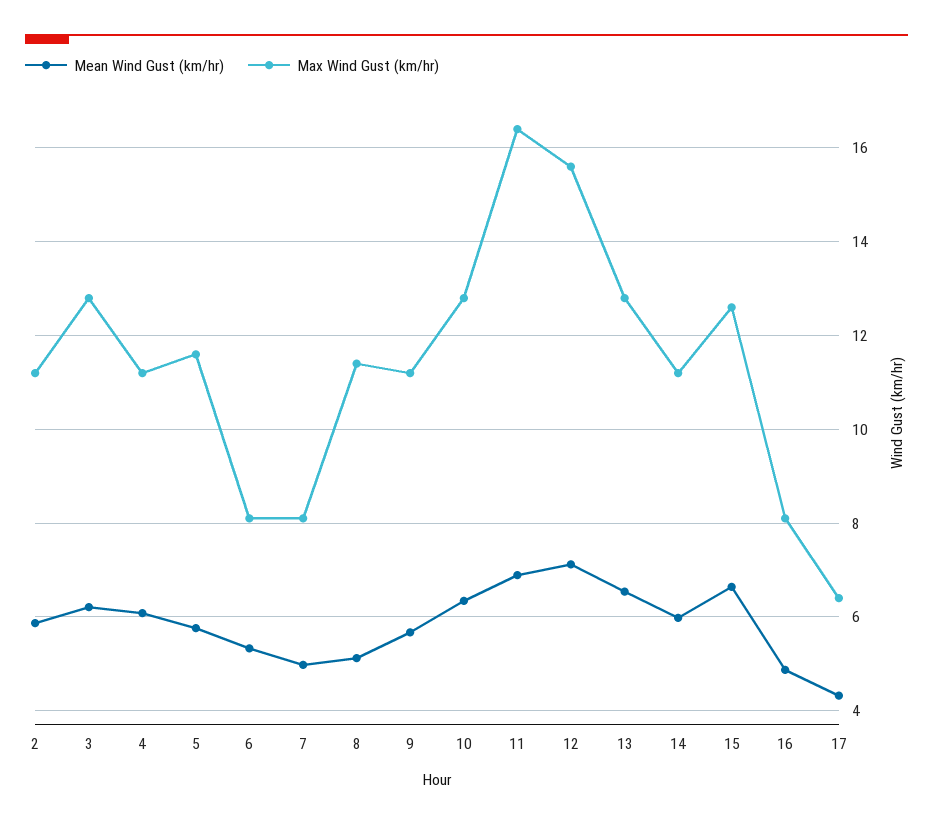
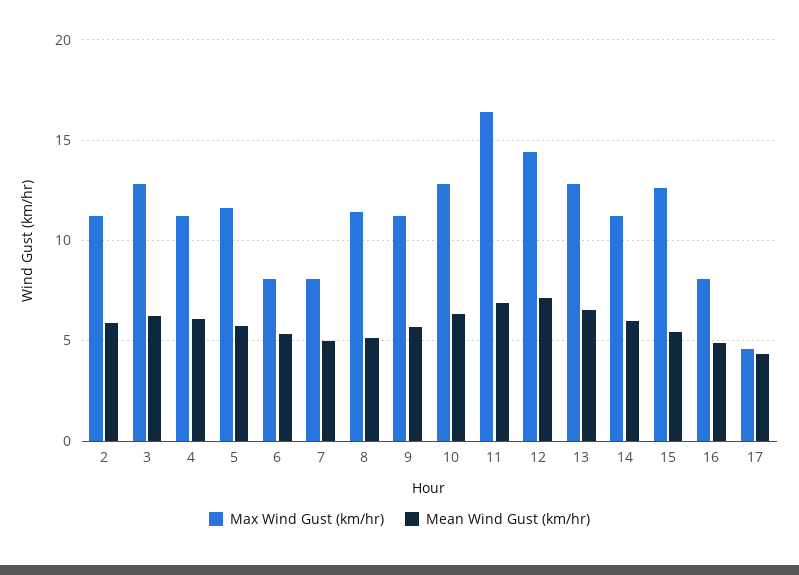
  {
    "Mean Wind Gust (km/hr)": {
      "2": 5.8,
      "3": 6.2,
      "4": 6,
      "5": 5.8,
      "6": 5.4,
      "7": 5,
      "8": 5.2,
      "9": 5.6,
      "10": 6.4,
      "11": 6.8,
      "12": 7.2,
      "13": 6.6,
      "14": 6,
-     "15": 6.6,
+     "15": 5.5,
      "16": 4.8,
      "17": 4.4
    },
    "Max Wind Gust (km/hr)": {
      "2": 11.2,
      "3": 12.8,
      "4": 11.2,
      "5": 11.6,
      "6": 8.2,
      "7": 8.2,
      "8": 11.4,
      "9": 11.2,
      "10": 12.8,
      "11": 16.4,
-     "12": 15.6,
+     "12": 14.5,
      "13": 12.8,
      "14": 11.2,
      "15": 12.6,
      "16": 8.2,
-     "17": 6.4
+     "17": 4.5
    }
  }

